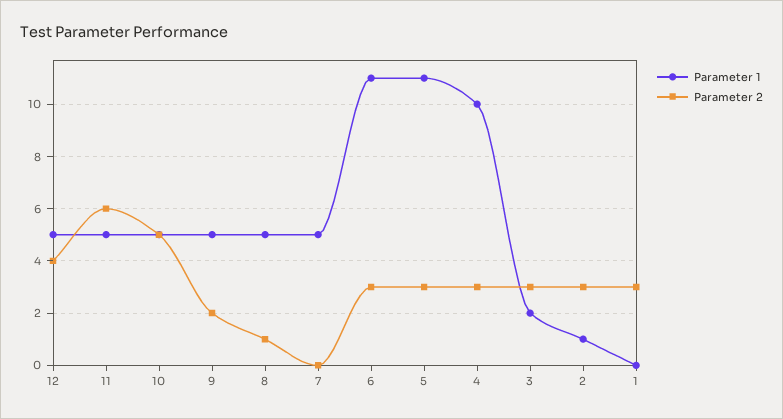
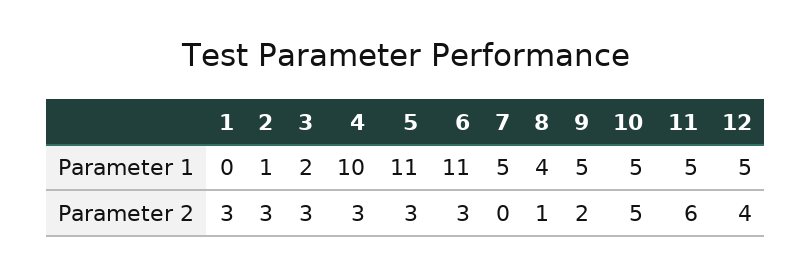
  {
    "Parameter 1": {
      "12": 5,
      "11": 5,
      "10": 5,
      "9": 5,
-     "8": 5,
+     "8": 4,
      "7": 5,
      "6": 11,
      "5": 11,
      "4": 10,
      "3": 2,
      "2": 1,
      "1": 0
    },
    "Parameter 2": {
      "12": 4,
      "11": 6,
      "10": 5,
      "9": 2,
      "8": 1,
      "7": 0,
      "6": 3,
      "5": 3,
      "4": 3,
      "3": 3,
      "2": 3,
      "1": 3
    }
  }

